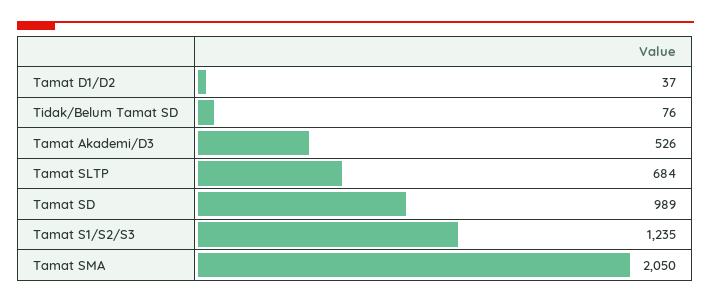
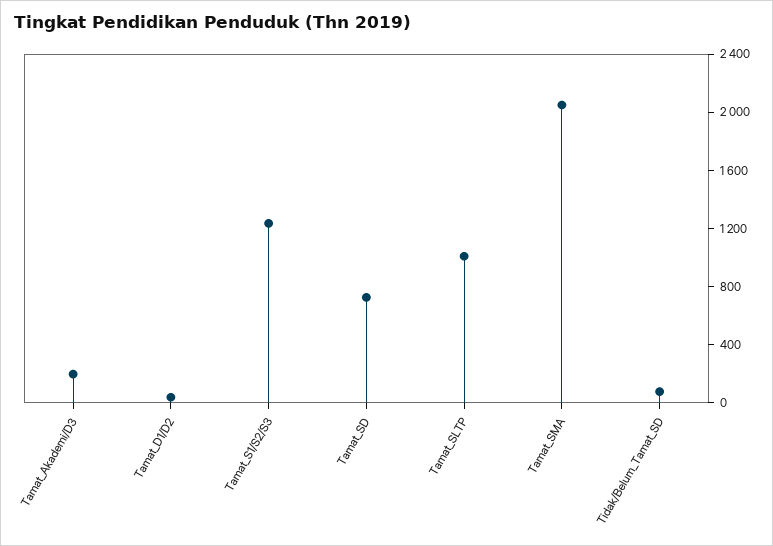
  {
    "Tamat D1/D2": 37,
    "Tidak/Belum Tamat SD": 76,
-   "Tamat Akademi/D3": 526,
+   "Tamat Akademi/D3": 200,
-   "Tamat SLTP": 684,
+   "Tamat SLTP": 1000,
-   "Tamat SD": 989,
+   "Tamat SD": 700,
    "Tamat S1/S2/S3": 1235,
    "Tamat SMA": 2050
  }

